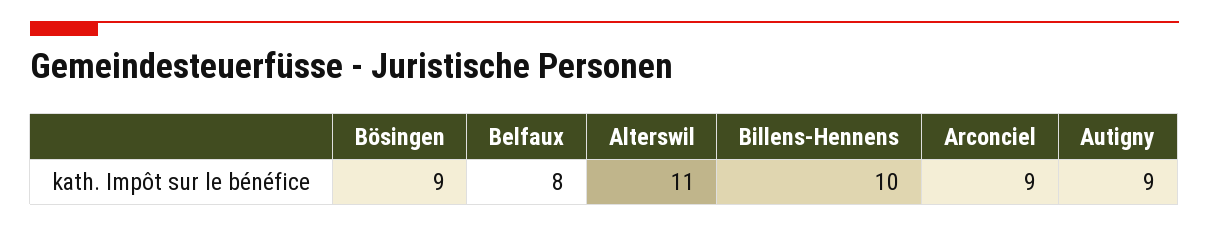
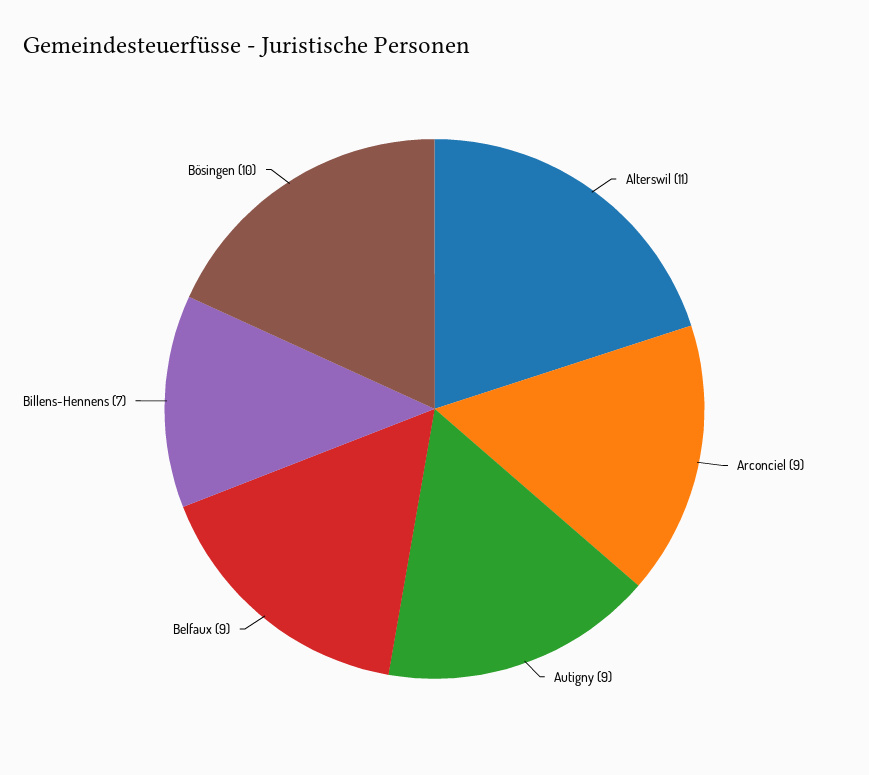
  {
-   "Bösingen": 9,
+   "Bösingen": 10,
-   "Belfaux": 8,
+   "Belfaux": 9,
    "Alterswil": 11,
-   "Billens-Hennens": 10,
+   "Billens-Hennens": 7,
    "Arconciel": 9,
    "Autigny": 9
  }

